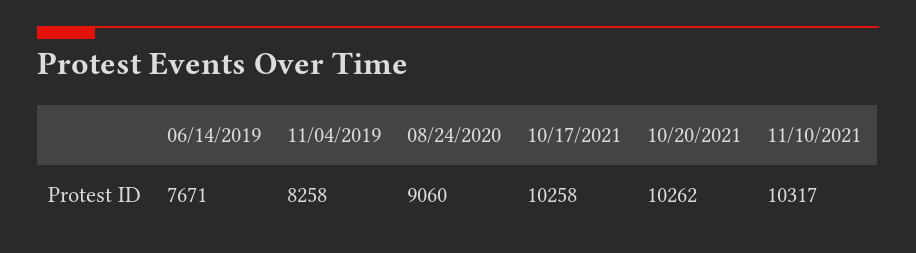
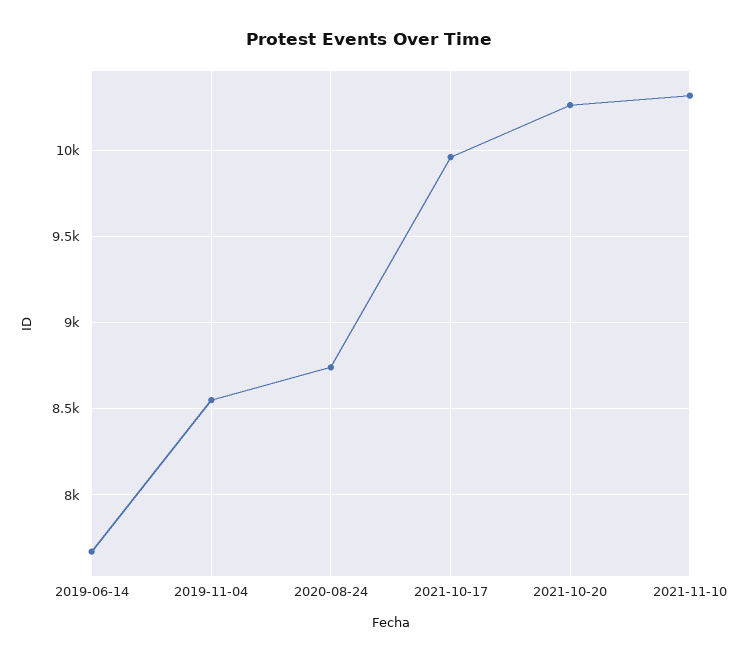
  {
    "06/14/2019": 7671,
-   "11/04/2019": 8258,
+   "11/04/2019": 8550,
-   "08/24/2020": 9060,
+   "08/24/2020": 8750,
-   "10/17/2021": 10258,
+   "10/17/2021": 9950,
    "10/20/2021": 10262,
    "11/10/2021": 10317
  }

